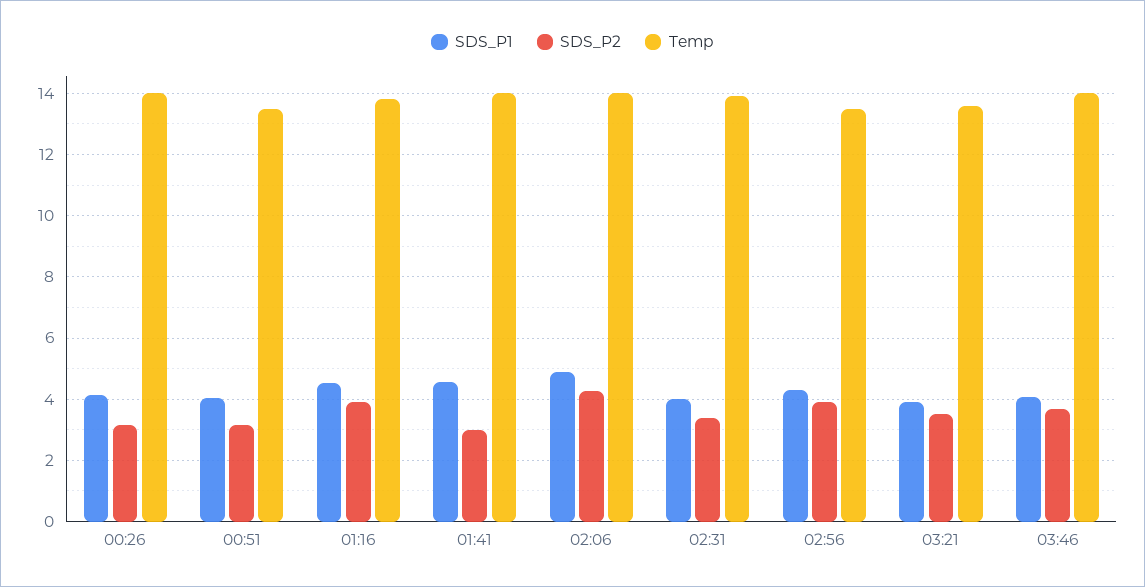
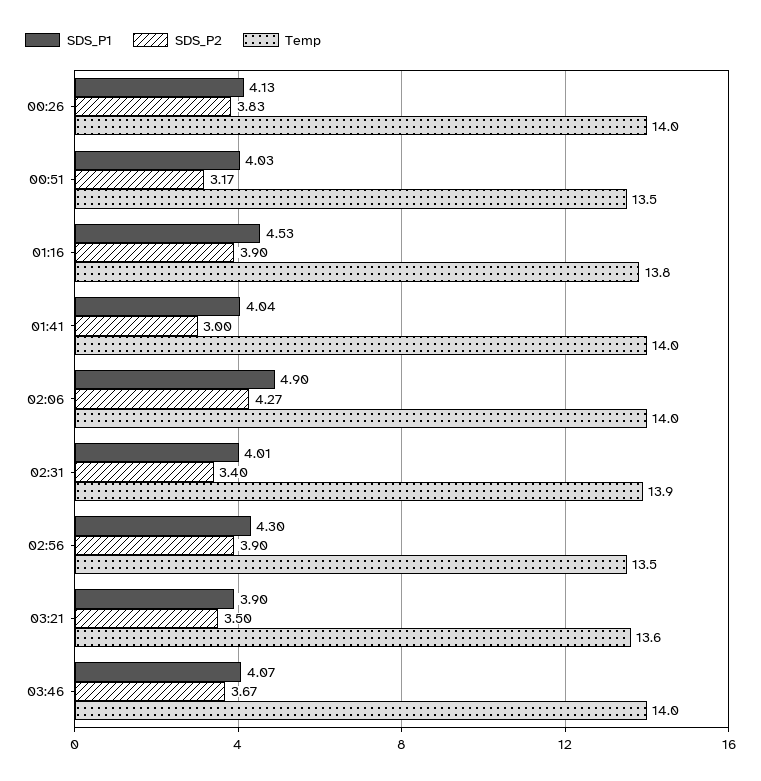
  {
    "SDS_P1": {
      "00:26": 4.13,
      "00:51": 4.03,
      "01:16": 4.53,
-     "01:41": 4.6,
+     "01:41": 4.04,
      "02:06": 4.9,
      "02:31": 4.01,
      "02:56": 4.3,
      "03:21": 3.9,
      "03:46": 4.07
    },
    "SDS_P2": {
-     "00:26": 3.2,
+     "00:26": 3.83,
      "00:51": 3.17,
      "01:16": 3.9,
      "01:41": 3,
      "02:06": 4.27,
      "02:31": 3.4,
      "02:56": 3.9,
      "03:21": 3.5,
      "03:46": 3.67
    },
    "Temp": {
      "00:26": 14,
      "00:51": 13.5,
      "01:16": 13.8,
      "01:41": 14,
      "02:06": 14,
      "02:31": 13.9,
      "02:56": 13.5,
      "03:21": 13.6,
      "03:46": 14
    }
  }

